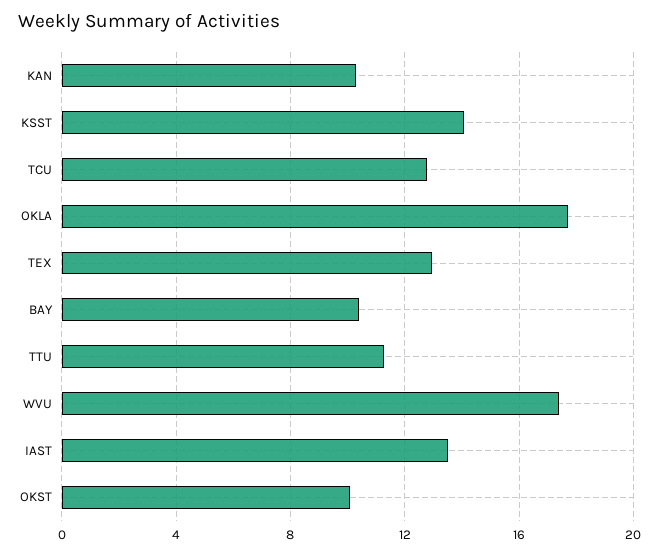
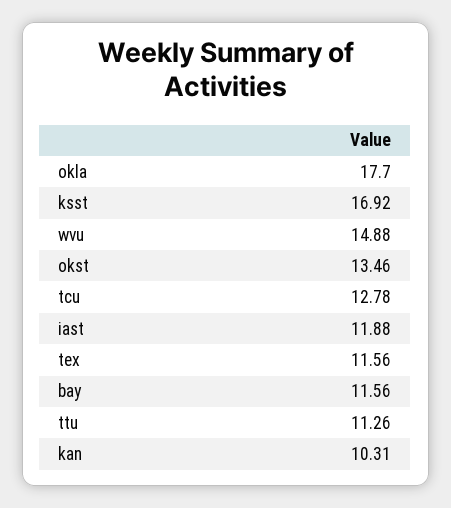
  {
    "KAN": 10.31,
-   "KSST": 14,
+   "KSST": 16.92,
    "TCU": 12.78,
    "OKLA": 17.7,
-   "TEX": 13,
+   "TEX": 11.56,
-   "BAY": 10.5,
+   "BAY": 11.56,
    "TTU": 11.26,
-   "WVU": 17.5,
+   "WVU": 14.88,
-   "IAST": 13.5,
+   "IAST": 11.88,
-   "OKST": 10
+   "OKST": 13.46
  }

